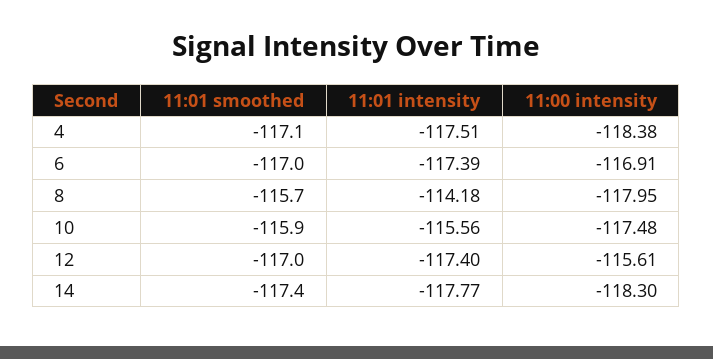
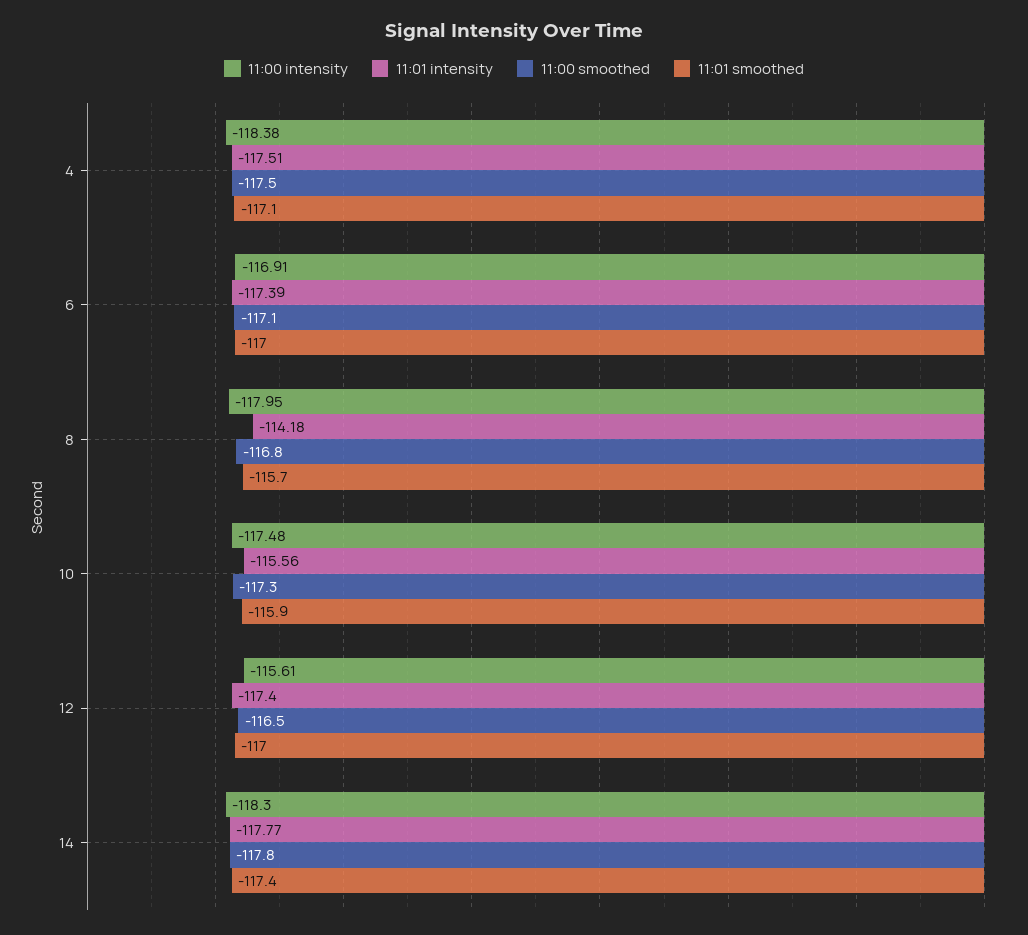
  {
    "11:01 smoothed": {
      "4": -117.1,
      "6": -117,
      "8": -115.7,
      "10": -115.9,
      "12": -117,
      "14": -117.4
    },
    "11:01 intensity": {
      "4": -117.51,
      "6": -117.39,
      "8": -114.18,
      "10": -115.56,
      "12": -117.4,
      "14": -117.77
    },
    "11:00 intensity": {
      "4": -118.38,
      "6": -116.91,
      "8": -117.95,
      "10": -117.48,
      "12": -115.61,
      "14": -118.3
-   }
+   },
+   "11:00 smoothed": {
+     "4": -117.5,
+     "6": -117.1,
+     "8": -116.8,
+     "10": -117.3,
+     "12": -116.5,
+     "14": -117.8
+   }
  }

